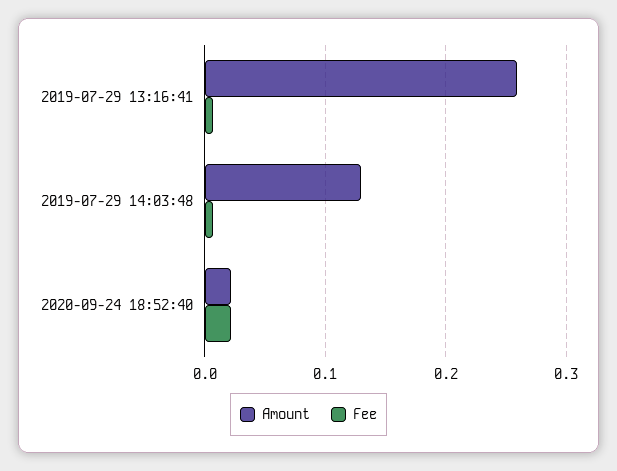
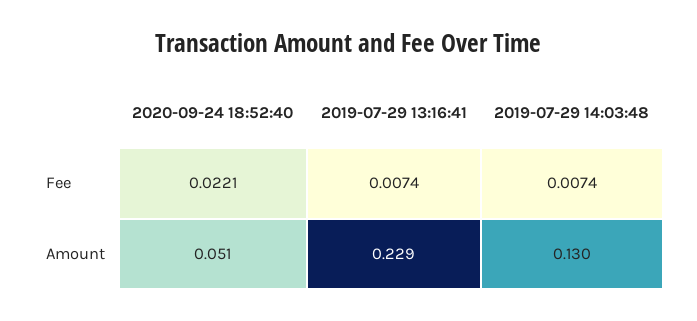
  {
    "Amount": {
-     "2019-07-29 13:16:41": 0.26,
+     "2019-07-29 13:16:41": 0.229,
      "2019-07-29 14:03:48": 0.13,
-     "2020-09-24 18:52:40": 0.02
+     "2020-09-24 18:52:40": 0.051
    },
    "Fee": {
      "2019-07-29 13:16:41": 0.0074,
      "2019-07-29 14:03:48": 0.0074,
      "2020-09-24 18:52:40": 0.0221
    }
  }

